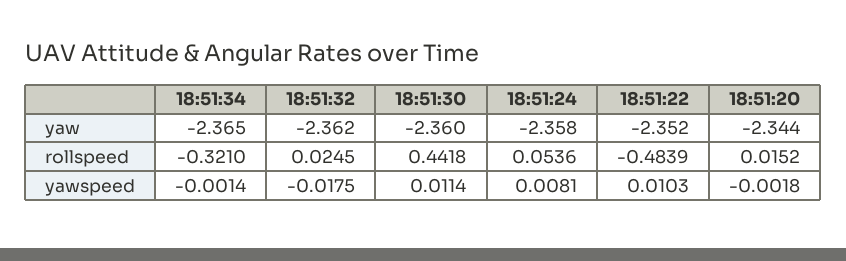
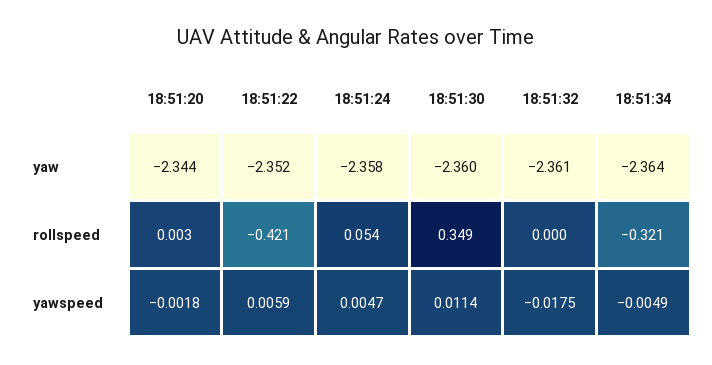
  {
    "18:51:34": {
-     "yaw": -2.365,
+     "yaw": -2.364,
      "rollspeed": -0.321,
-     "yawspeed": -0.0014
+     "yawspeed": -0.0049
    },
    "18:51:32": {
-     "yaw": -2.362,
+     "yaw": -2.361,
-     "rollspeed": 0.0245,
+     "rollspeed": 0,
      "yawspeed": -0.0175
    },
    "18:51:30": {
      "yaw": -2.36,
-     "rollspeed": 0.4418,
+     "rollspeed": 0.349,
      "yawspeed": 0.0114
    },
    "18:51:24": {
      "yaw": -2.358,
      "rollspeed": 0.0536,
-     "yawspeed": 0.0081
+     "yawspeed": 0.0047
    },
    "18:51:22": {
      "yaw": -2.352,
-     "rollspeed": -0.4839,
+     "rollspeed": -0.421,
-     "yawspeed": 0.0103
+     "yawspeed": 0.0059
    },
    "18:51:20": {
      "yaw": -2.344,
-     "rollspeed": 0.0152,
+     "rollspeed": 0.003,
      "yawspeed": -0.0018
    }
  }

